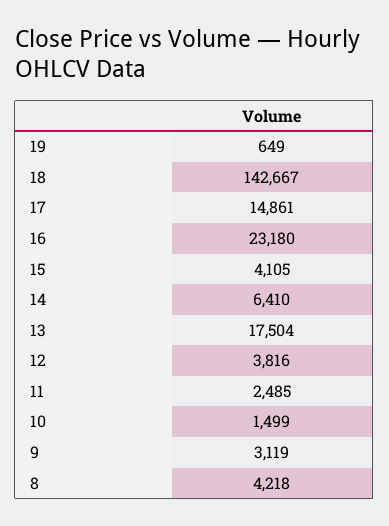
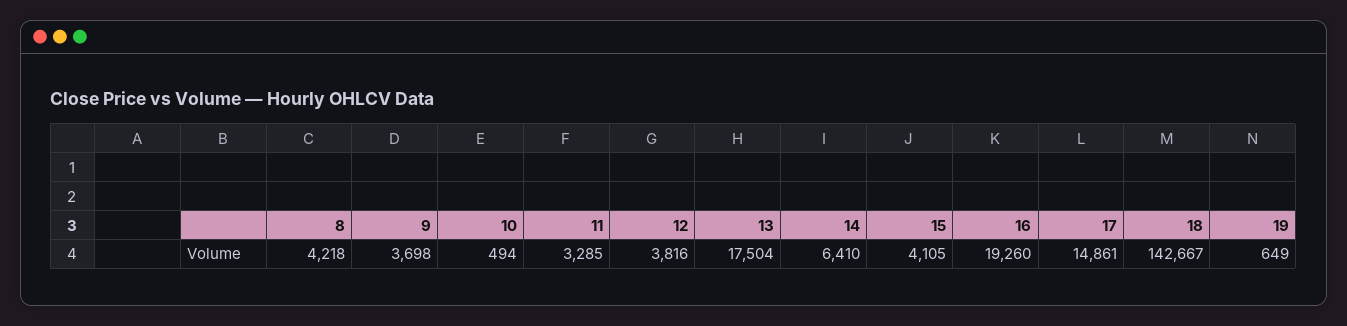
  {
    "19": 649,
    "18": 142667,
    "17": 14861,
-   "16": 23180,
+   "16": 19260,
    "15": 4105,
    "14": 6410,
    "13": 17504,
    "12": 3816,
-   "11": 2485,
+   "11": 3285,
-   "10": 1499,
+   "10": 494,
-   "9": 3119,
+   "9": 3698,
    "8": 4218
  }

